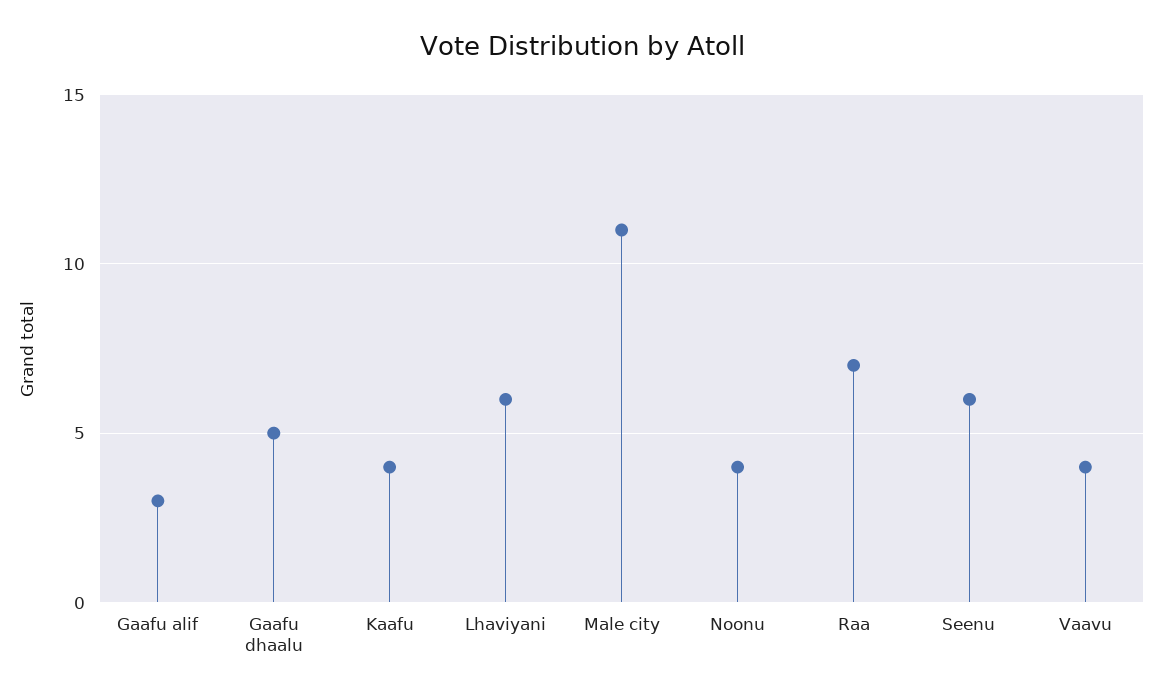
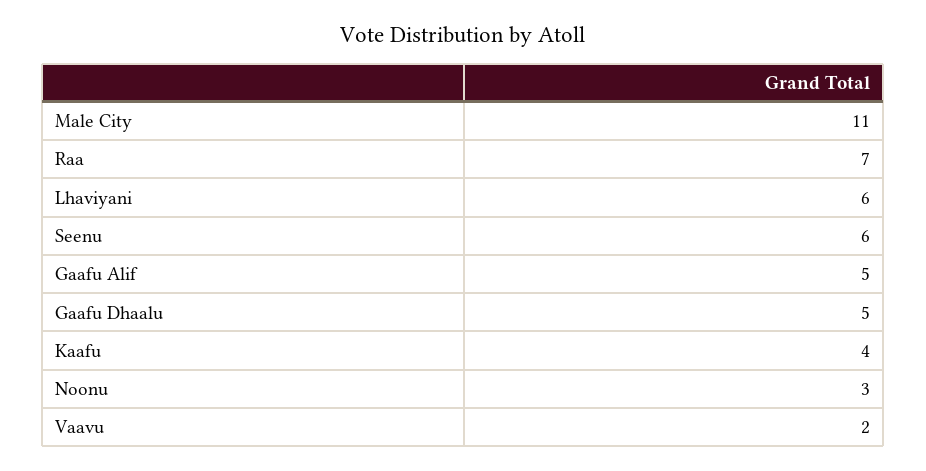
  {
-   "Gaafu alif": 3,
+   "Gaafu alif": 5,
    "Gaafu dhaalu": 5,
    "Kaafu": 4,
    "Lhaviyani": 6,
    "Male city": 11,
-   "Noonu": 4,
+   "Noonu": 3,
    "Raa": 7,
    "Seenu": 6,
-   "Vaavu": 4
+   "Vaavu": 2
  }

